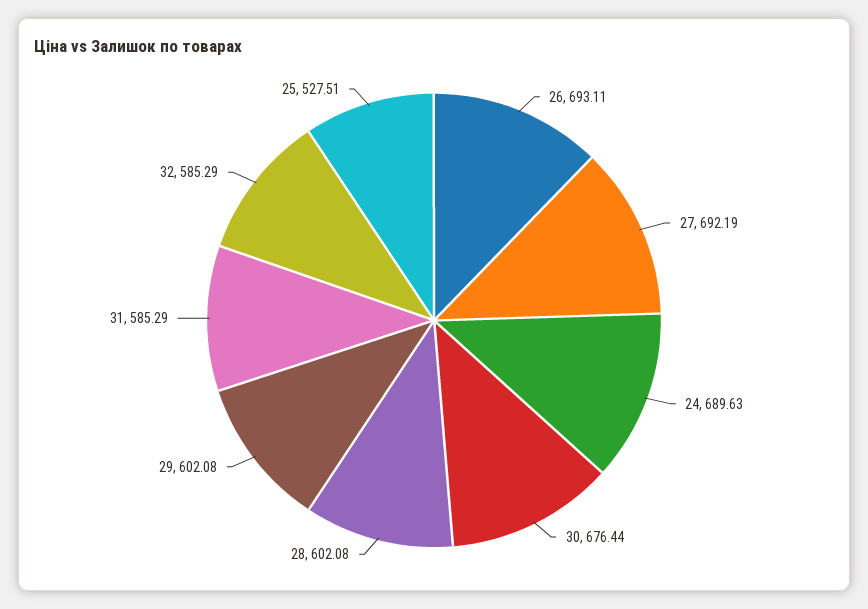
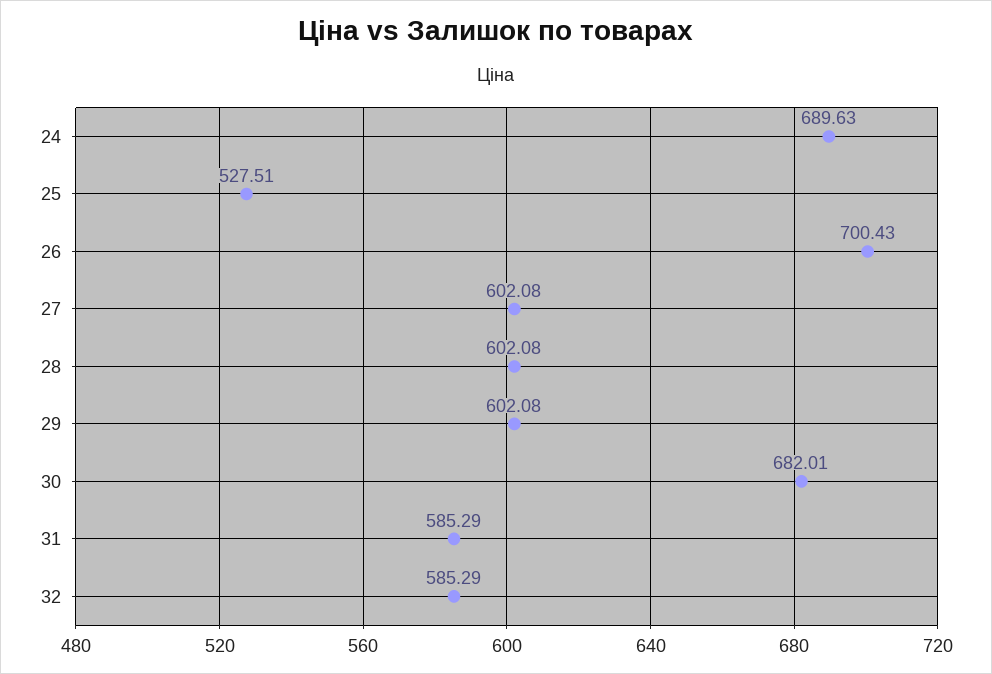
  {
-   "26": 693.11,
+   "26": 700.43,
-   "27": 692.19,
+   "27": 602.08,
    "24": 689.63,
-   "30": 676.44,
+   "30": 682.01,
    "28": 602.08,
    "29": 602.08,
    "31": 585.29,
    "32": 585.29,
    "25": 527.51
  }

